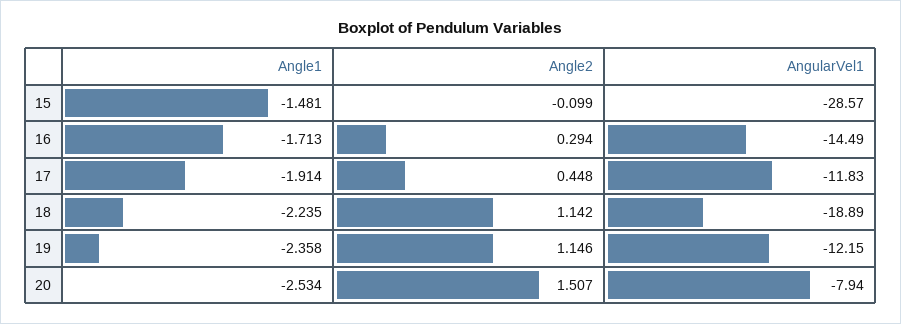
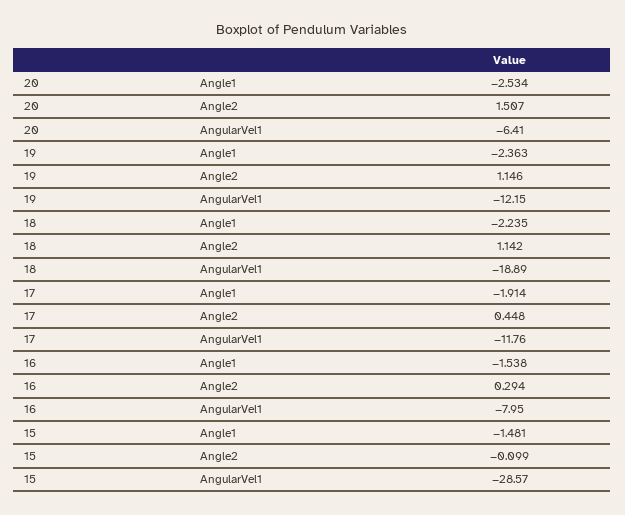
  {
    "Angle1": {
      "15": -1.481,
-     "16": -1.713,
+     "16": -1.538,
      "17": -1.914,
      "18": -2.235,
-     "19": -2.358,
+     "19": -2.363,
      "20": -2.534
    },
    "Angle2": {
      "15": -0.099,
      "16": 0.294,
      "17": 0.448,
      "18": 1.142,
      "19": 1.146,
      "20": 1.507
    },
    "AngularVel1": {
      "15": -28.57,
-     "16": -14.49,
+     "16": -7.95,
-     "17": -11.83,
+     "17": -11.76,
      "18": -18.89,
      "19": -12.15,
-     "20": -7.94
+     "20": -6.41
    }
  }

